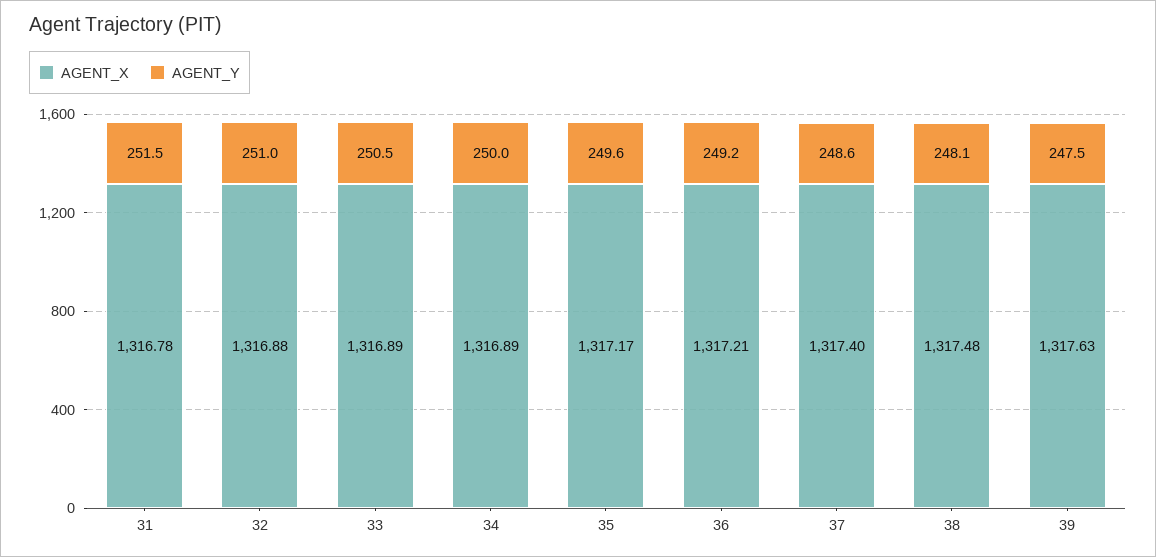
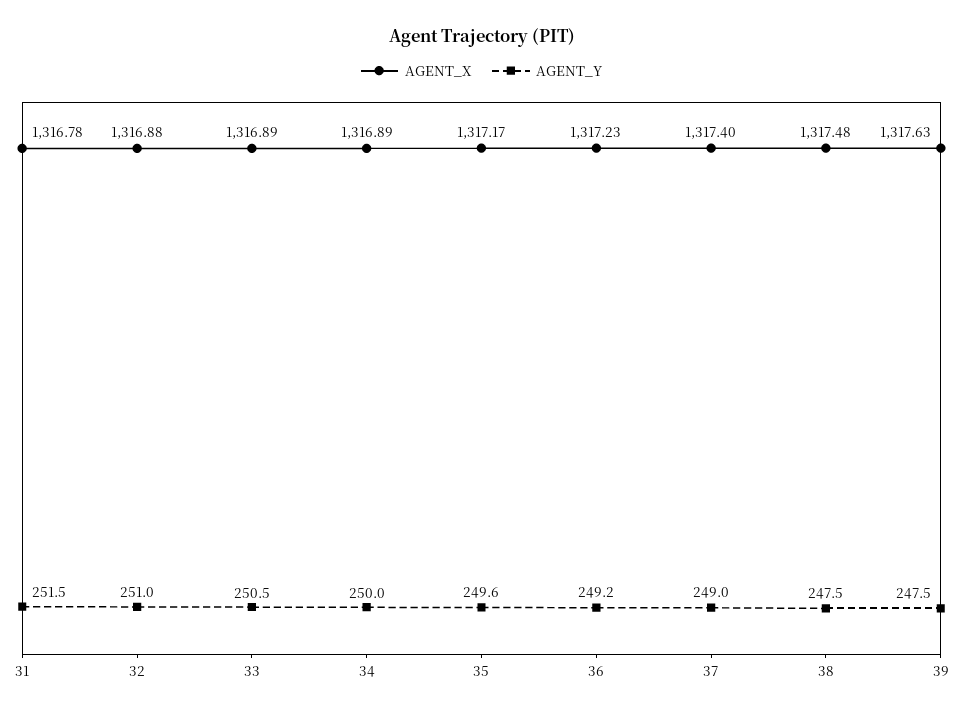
  {
    "AGENT_X": {
      "31": 1316.78,
      "32": 1316.88,
      "33": 1316.89,
      "34": 1316.89,
      "35": 1317.17,
-     "36": 1317.21,
+     "36": 1317.23,
      "37": 1317.4,
      "38": 1317.48,
      "39": 1317.63
    },
    "AGENT_Y": {
      "31": 251.5,
      "32": 251,
      "33": 250.5,
      "34": 250,
      "35": 249.6,
      "36": 249.2,
-     "37": 248.6,
+     "37": 249,
-     "38": 248.1,
+     "38": 247.5,
      "39": 247.5
    }
  }

